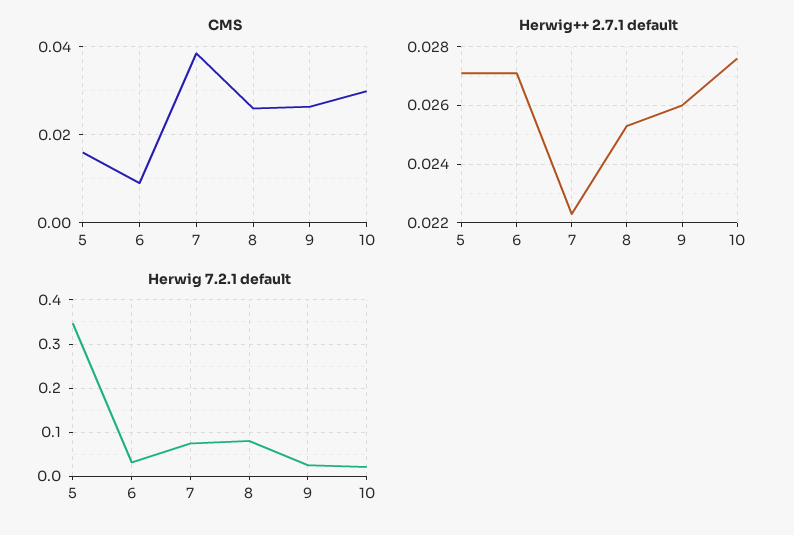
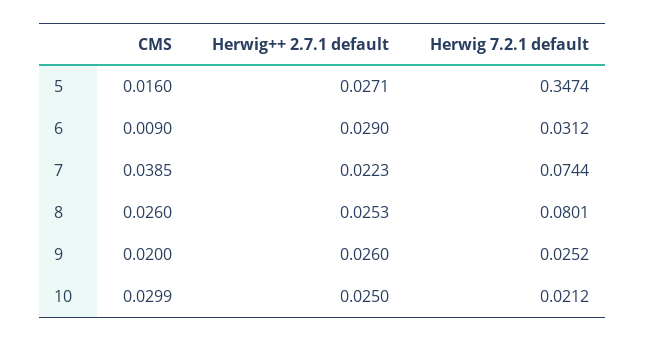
  {
    "CMS": {
      "5": 0.016,
      "6": 0.009,
      "7": 0.0385,
      "8": 0.026,
-     "9": 0.026,
+     "9": 0.02,
      "10": 0.0299
    },
    "Herwig++ 2.7.1 default": {
      "5": 0.0271,
-     "6": 0.027,
+     "6": 0.029,
      "7": 0.0223,
      "8": 0.0253,
      "9": 0.026,
-     "10": 0.0275
+     "10": 0.025
    },
    "Herwig 7.2.1 default": {
      "5": 0.3474,
      "6": 0.0312,
      "7": 0.0744,
      "8": 0.0801,
      "9": 0.0252,
      "10": 0.0212
    }
  }

